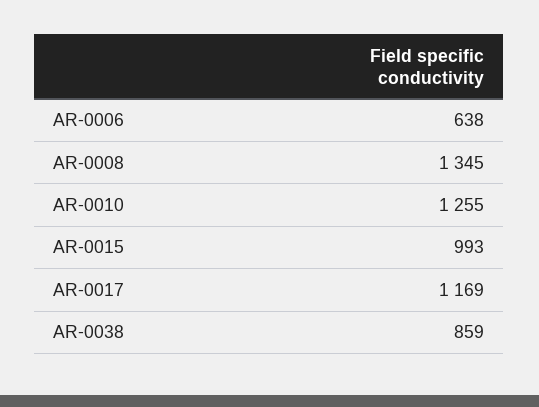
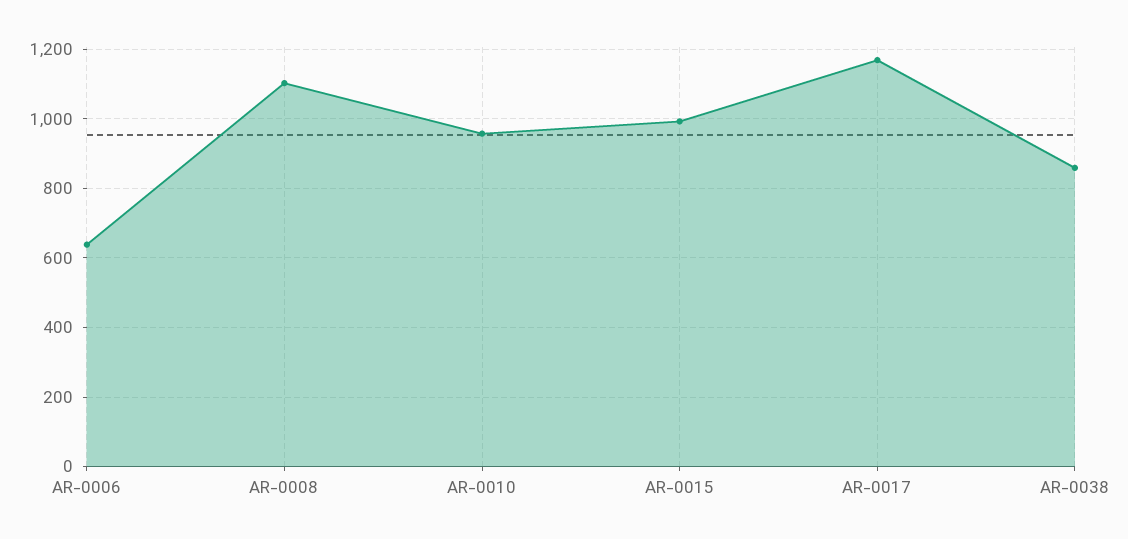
  {
    "AR-0006": 638,
-   "AR-0008": 1345,
+   "AR-0008": 1100,
-   "AR-0010": 1255,
+   "AR-0010": 960,
    "AR-0015": 993,
    "AR-0017": 1169,
    "AR-0038": 859
  }

